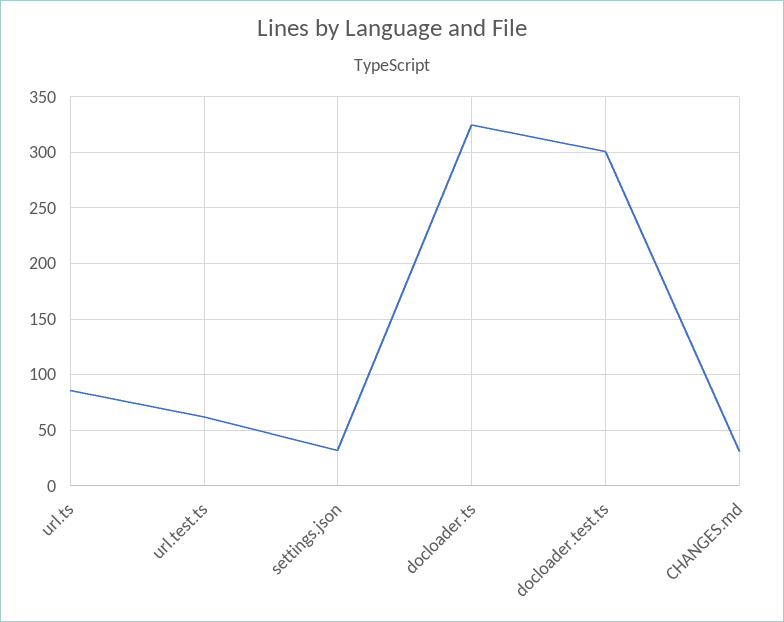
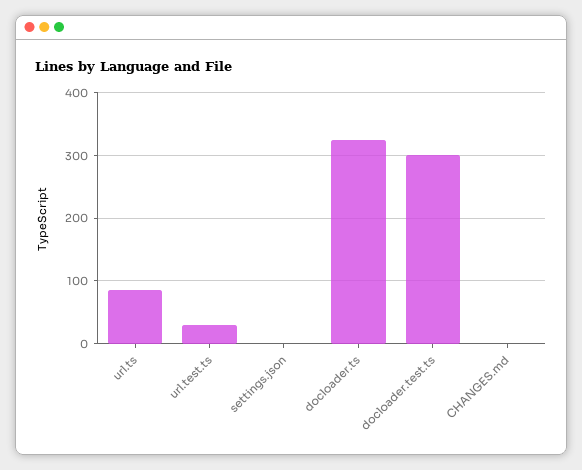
  {
    "url.ts": 90,
-   "url.test.ts": 60,
+   "url.test.ts": 30,
-   "settings.json": 30,
+   "settings.json": 0,
    "docloader.ts": 330,
    "docloader.test.ts": 300,
-   "CHANGES.md": 30
+   "CHANGES.md": 0
  }

